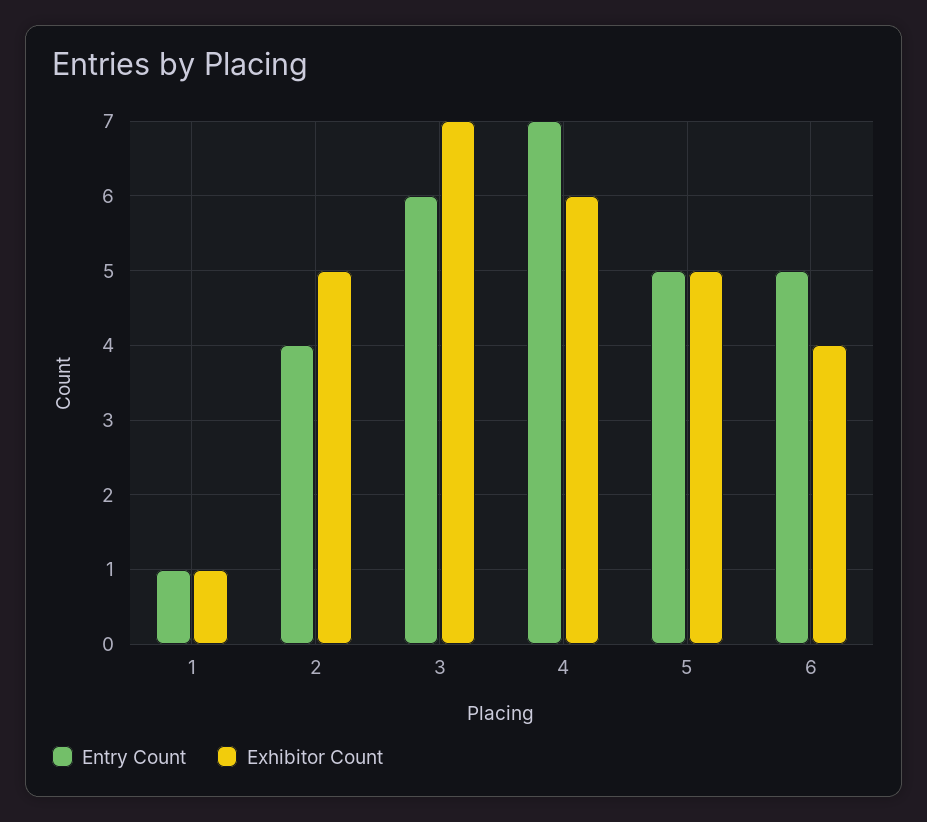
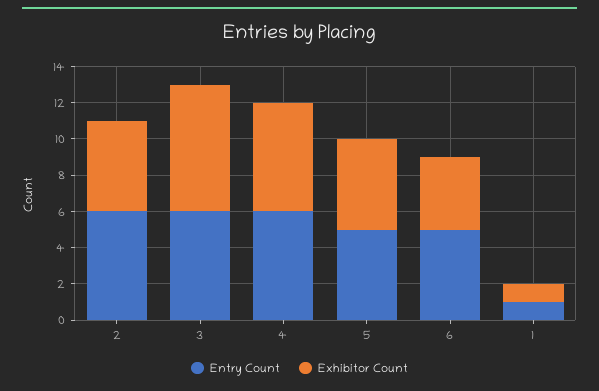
  {
    "Entry Count": {
      "1": 1,
-     "2": 4,
+     "2": 6,
      "3": 6,
-     "4": 7,
+     "4": 6,
      "5": 5,
      "6": 5
    },
    "Exhibitor Count": {
      "1": 1,
      "2": 5,
      "3": 7,
      "4": 6,
      "5": 5,
      "6": 4
    }
  }

